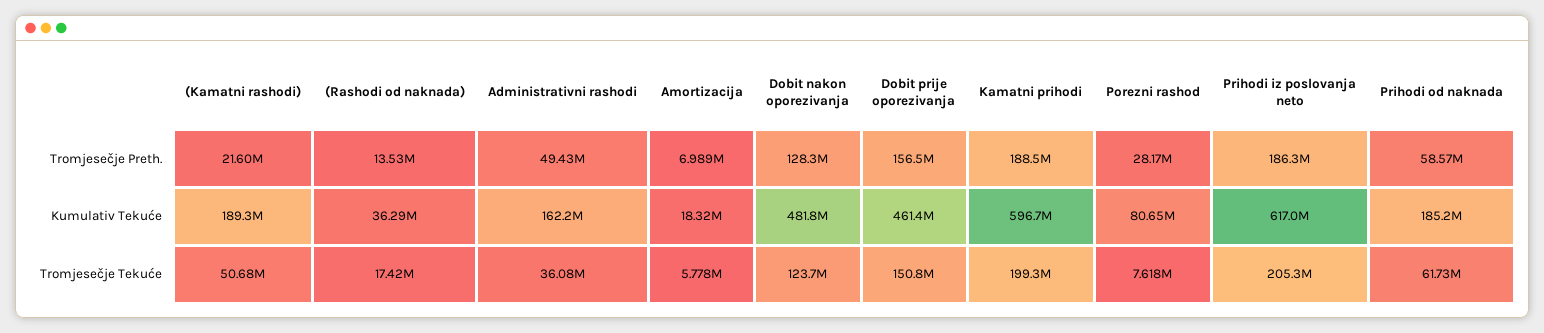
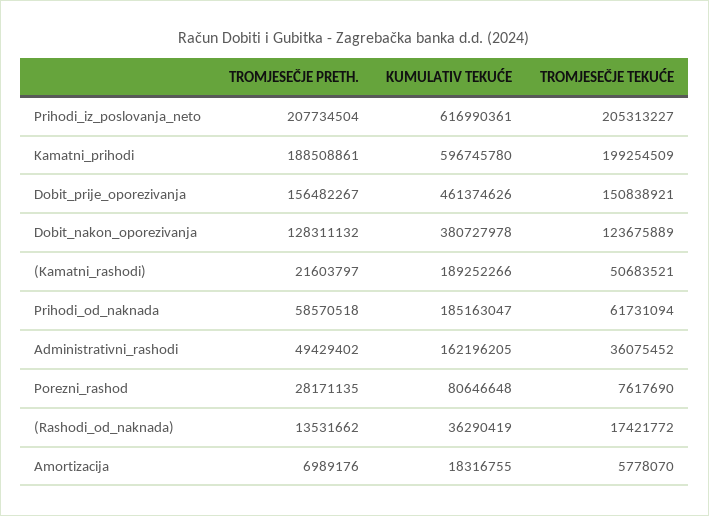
  {
    "(Kamatni rashodi)": {
      "Tromjesečje Preth.": 21603797,
      "Kumulativ Tekuće": 189252266,
      "Tromjesečje Tekuće": 50683521
    },
    "(Rashodi od naknada)": {
      "Tromjesečje Preth.": 13531662,
      "Kumulativ Tekuće": 36290419,
      "Tromjesečje Tekuće": 17421772
    },
    "Administrativni rashodi": {
      "Tromjesečje Preth.": 49429402,
      "Kumulativ Tekuće": 162196205,
      "Tromjesečje Tekuće": 36075452
    },
    "Amortizacija": {
      "Tromjesečje Preth.": 6989176,
      "Kumulativ Tekuće": 18316755,
      "Tromjesečje Tekuće": 5778070
    },
    "Dobit nakon oporezivanja": {
      "Tromjesečje Preth.": 128311132,
-     "Kumulativ Tekuće": 481800000,
+     "Kumulativ Tekuće": 380727978,
      "Tromjesečje Tekuće": 123675889
    },
    "Dobit prije oporezivanja": {
      "Tromjesečje Preth.": 156482267,
      "Kumulativ Tekuće": 461374626,
      "Tromjesečje Tekuće": 150838921
    },
    "Kamatni prihodi": {
      "Tromjesečje Preth.": 188508861,
      "Kumulativ Tekuće": 596745780,
      "Tromjesečje Tekuće": 199254509
    },
    "Porezni rashod": {
      "Tromjesečje Preth.": 28171135,
      "Kumulativ Tekuće": 80646648,
      "Tromjesečje Tekuće": 7617690
    },
    "Prihodi iz poslovanja neto": {
-     "Tromjesečje Preth.": 186300000,
+     "Tromjesečje Preth.": 207734504,
      "Kumulativ Tekuće": 616990361,
      "Tromjesečje Tekuće": 205313227
    },
    "Prihodi od naknada": {
      "Tromjesečje Preth.": 58570518,
      "Kumulativ Tekuće": 185163047,
      "Tromjesečje Tekuće": 61731094
    }
  }

